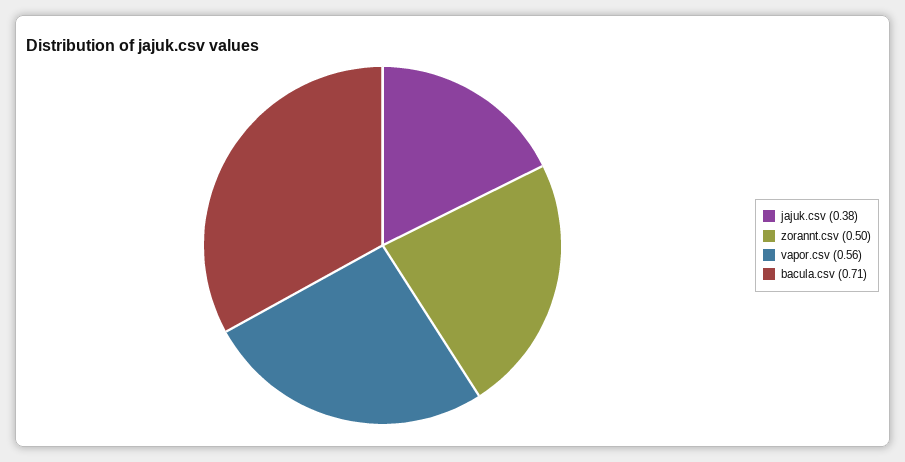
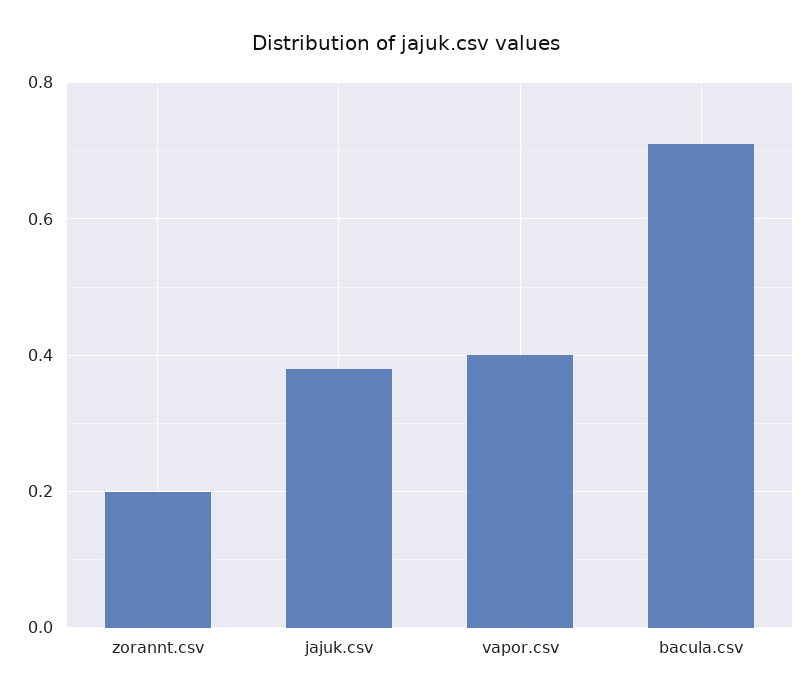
  {
    "jajuk.csv": 0.38,
-   "zorannt.csv": 0.5,
+   "zorannt.csv": 0.2,
-   "vapor.csv": 0.56,
+   "vapor.csv": 0.4,
    "bacula.csv": 0.71
  }

